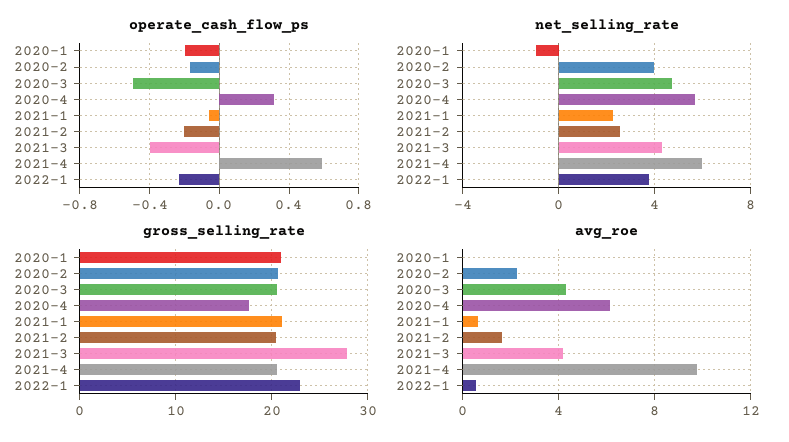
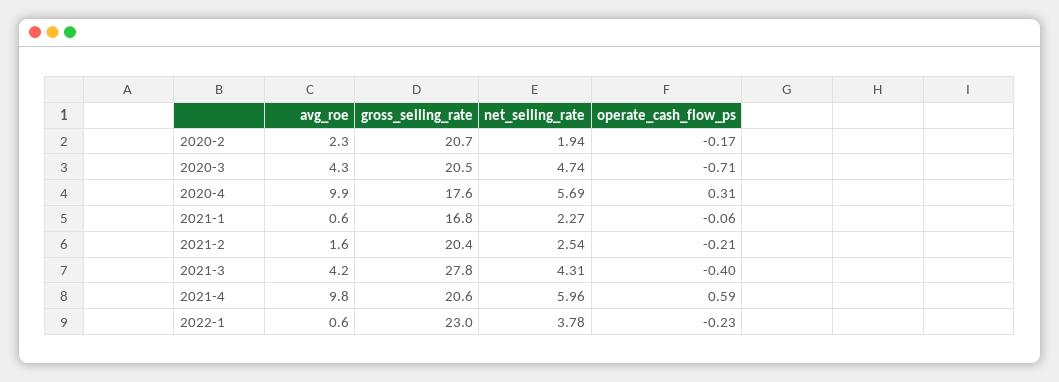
  {
    "operate_cash_flow_ps": {
-     "2020-1": -0.2,
      "2020-2": -0.17,
-     "2020-3": -0.5,
+     "2020-3": -0.71,
      "2020-4": 0.31,
      "2021-1": -0.06,
      "2021-2": -0.21,
      "2021-3": -0.4,
      "2021-4": 0.59,
      "2022-1": -0.23
    },
    "net_selling_rate": {
-     "2020-1": -1,
-     "2020-2": 4,
+     "2020-2": 1.94,
      "2020-3": 4.74,
      "2020-4": 5.69,
      "2021-1": 2.27,
      "2021-2": 2.54,
      "2021-3": 4.31,
      "2021-4": 5.96,
      "2022-1": 3.78
    },
    "gross_selling_rate": {
-     "2020-1": 21,
      "2020-2": 20.7,
      "2020-3": 20.5,
      "2020-4": 17.6,
-     "2021-1": 21,
+     "2021-1": 16.8,
      "2021-2": 20.4,
      "2021-3": 27.8,
      "2021-4": 20.6,
      "2022-1": 23
    },
    "avg_roe": {
-     "2020-1": 0,
      "2020-2": 2.3,
      "2020-3": 4.3,
-     "2020-4": 6,
+     "2020-4": 9.9,
      "2021-1": 0.6,
      "2021-2": 1.6,
      "2021-3": 4.2,
      "2021-4": 9.8,
      "2022-1": 0.6
    }
  }

